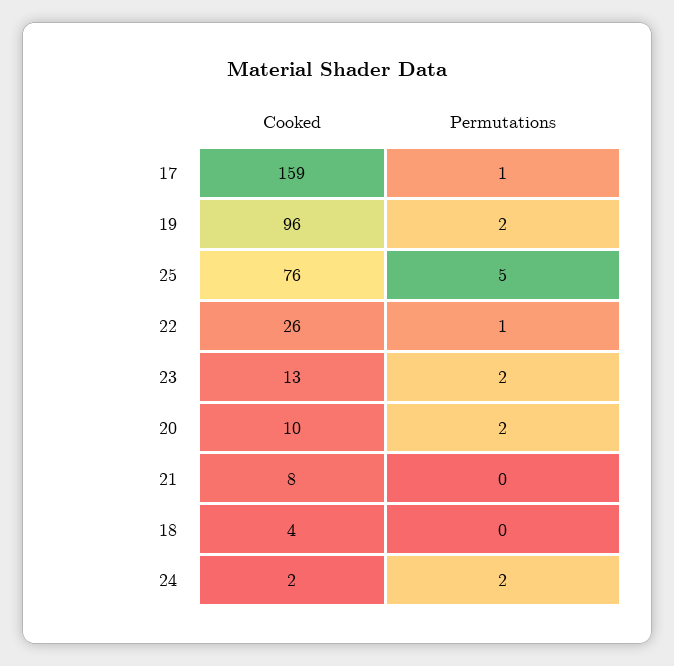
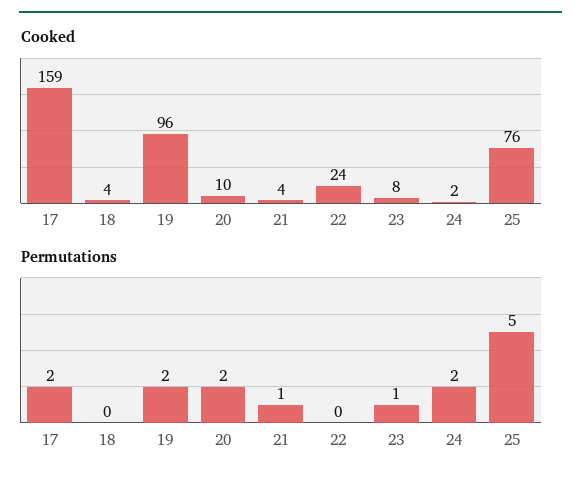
  {
    "Cooked": {
      "17": 159,
      "19": 96,
      "25": 76,
-     "22": 26,
+     "22": 24,
-     "23": 13,
+     "23": 8,
      "20": 10,
-     "21": 8,
+     "21": 4,
      "18": 4,
      "24": 2
    },
    "Permutations": {
-     "17": 1,
+     "17": 2,
      "19": 2,
      "25": 5,
-     "22": 1,
+     "22": 0,
-     "23": 2,
+     "23": 1,
      "20": 2,
-     "21": 0,
+     "21": 1,
      "18": 0,
      "24": 2
    }
  }

